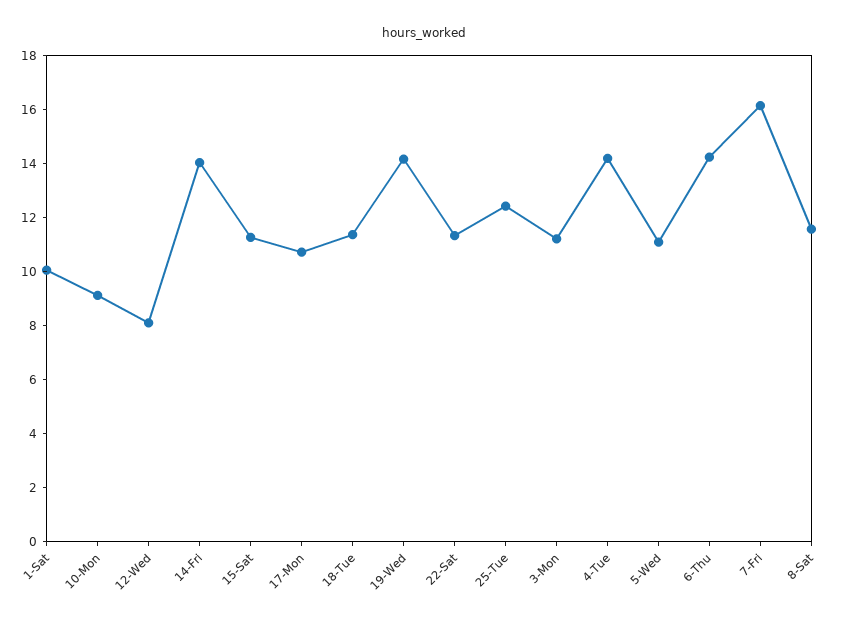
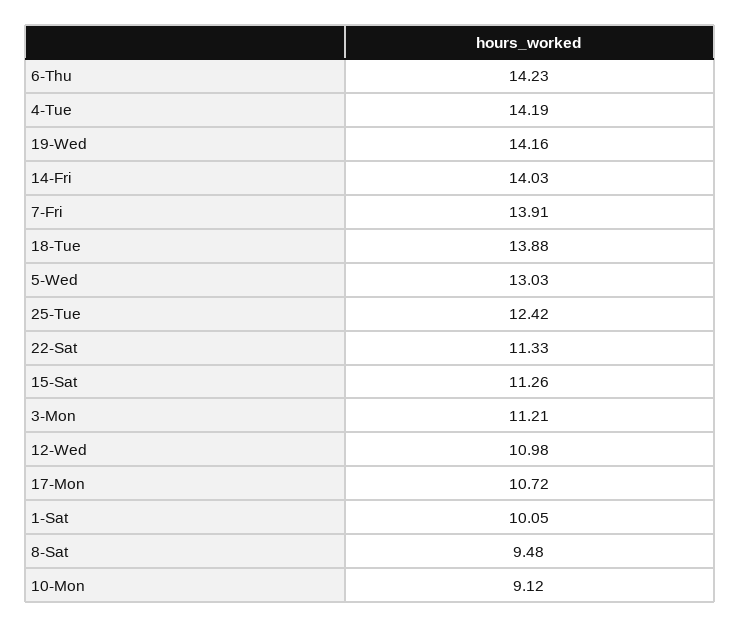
  {
    "1-Sat": 10.05,
    "10-Mon": 9.12,
-   "12-Wed": 8,
+   "12-Wed": 10.98,
    "14-Fri": 14.03,
    "15-Sat": 11.26,
    "17-Mon": 10.72,
-   "18-Tue": 11.5,
+   "18-Tue": 13.88,
    "19-Wed": 14.16,
    "22-Sat": 11.33,
    "25-Tue": 12.42,
    "3-Mon": 11.21,
    "4-Tue": 14.19,
-   "5-Wed": 11,
+   "5-Wed": 13.03,
    "6-Thu": 14.23,
-   "7-Fri": 16,
+   "7-Fri": 13.91,
-   "8-Sat": 11.5
+   "8-Sat": 9.48
  }

